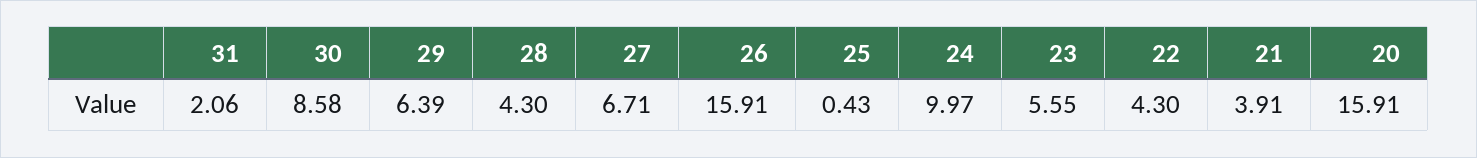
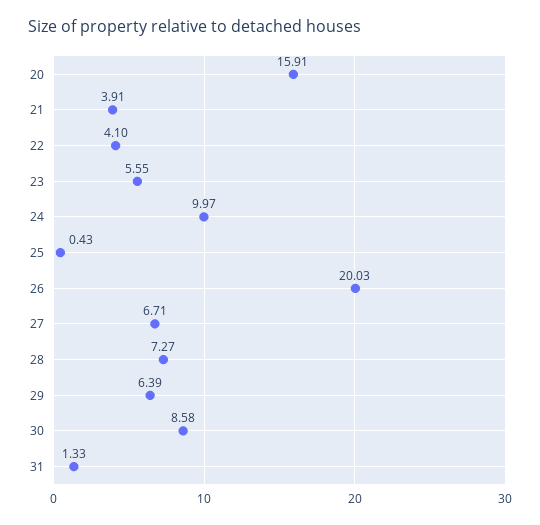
  {
-   "31": 2.06,
+   "31": 1.33,
    "30": 8.58,
    "29": 6.39,
-   "28": 4.3,
+   "28": 7.27,
    "27": 6.71,
-   "26": 15.91,
+   "26": 20.03,
    "25": 0.43,
    "24": 9.97,
    "23": 5.55,
-   "22": 4.3,
+   "22": 4.1,
    "21": 3.91,
    "20": 15.91
  }

